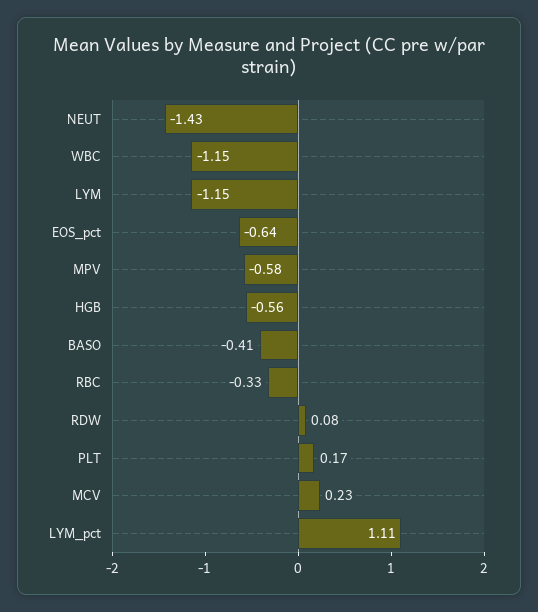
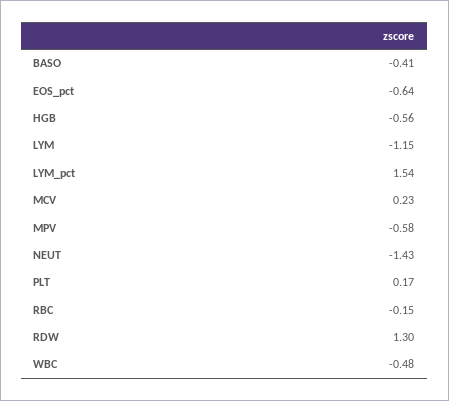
  {
    "NEUT": -1.43,
-   "WBC": -1.15,
+   "WBC": -0.48,
    "LYM": -1.15,
    "EOS_pct": -0.64,
    "MPV": -0.58,
    "HGB": -0.56,
    "BASO": -0.41,
-   "RBC": -0.33,
+   "RBC": -0.15,
-   "RDW": 0.08,
+   "RDW": 1.3,
    "PLT": 0.17,
    "MCV": 0.23,
-   "LYM_pct": 1.11
+   "LYM_pct": 1.54
  }

